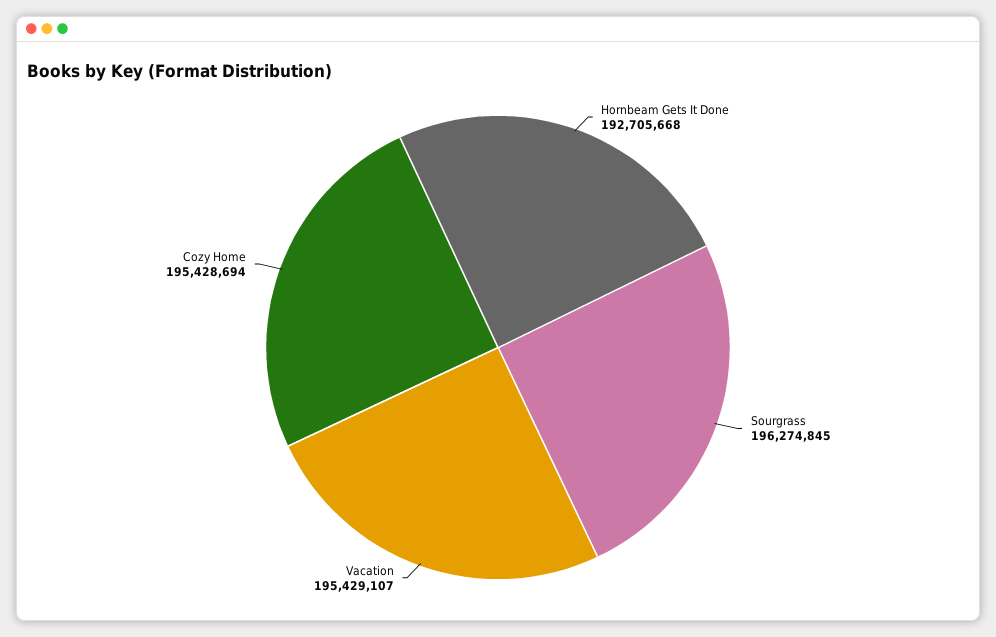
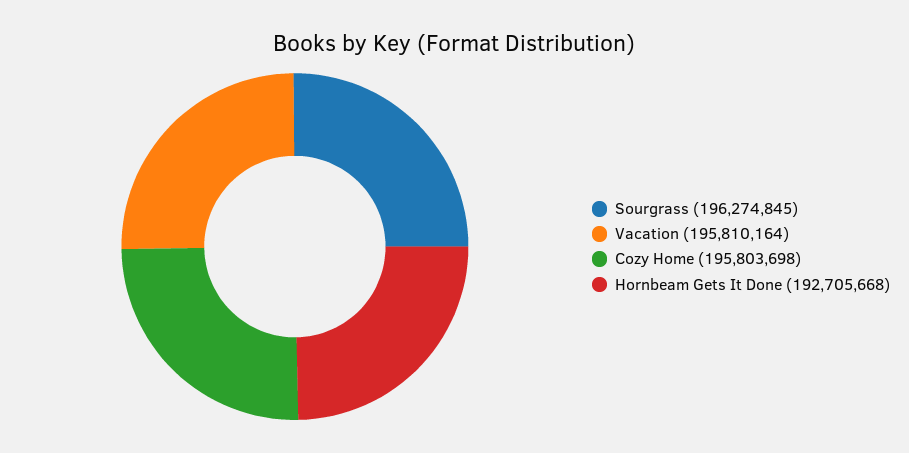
  {
    "Hornbeam Gets It Done": 192705668,
    "Sourgrass": 196274845,
-   "Vacation": 195429107,
+   "Vacation": 195810164,
-   "Cozy Home": 195428694
+   "Cozy Home": 195803698
  }

